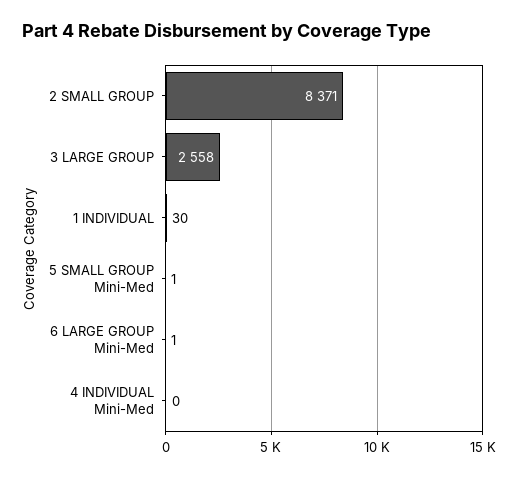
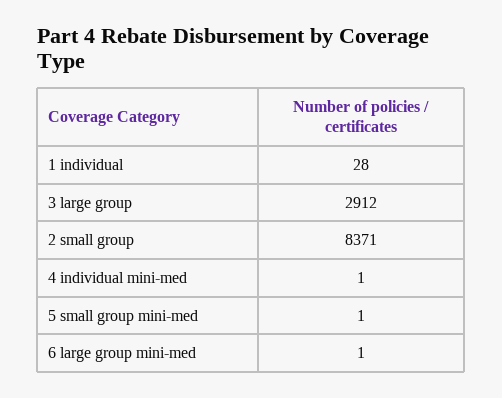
  {
    "2 SMALL GROUP": 8371,
-   "3 LARGE GROUP": 2558,
+   "3 LARGE GROUP": 2912,
-   "1 INDIVIDUAL": 30,
+   "1 INDIVIDUAL": 28,
    "5 SMALL GROUP Mini-Med": 1,
    "6 LARGE GROUP Mini-Med": 1,
-   "4 INDIVIDUAL Mini-Med": 0
+   "4 INDIVIDUAL Mini-Med": 1
  }

